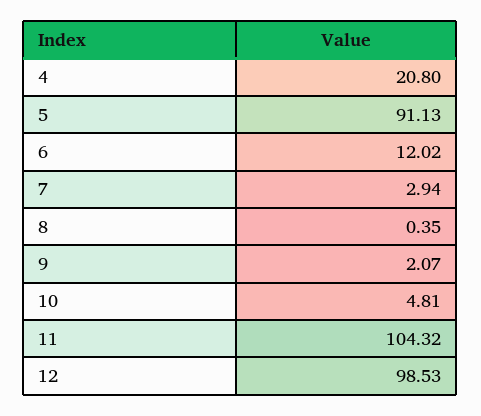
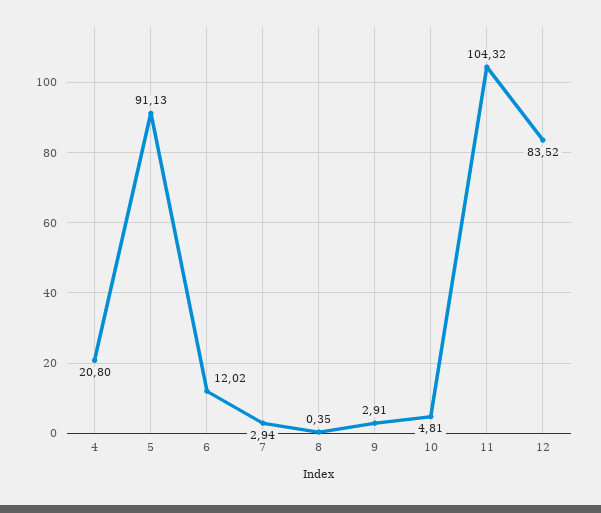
  {
    "4": 20.8,
    "5": 91.13,
    "6": 12.02,
    "7": 2.94,
    "8": 0.35,
-   "9": 2.07,
+   "9": 2.91,
    "10": 4.81,
    "11": 104.32,
-   "12": 98.53
+   "12": 83.52
  }

